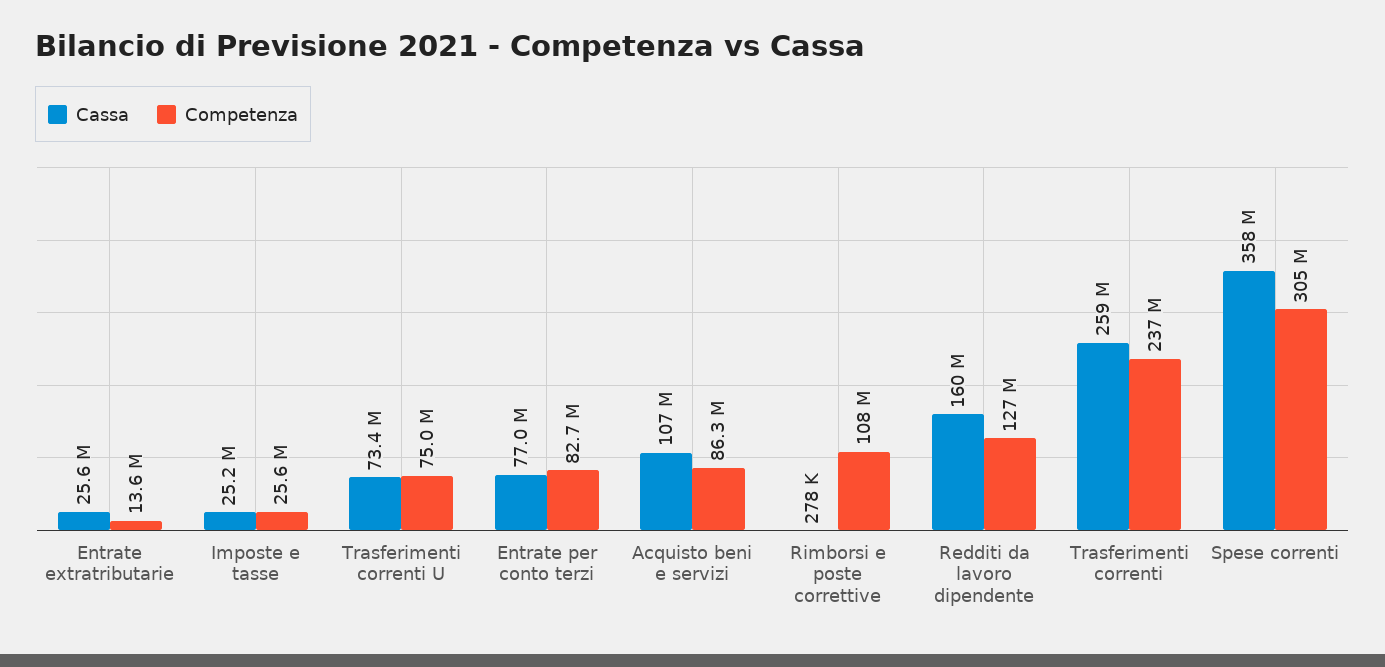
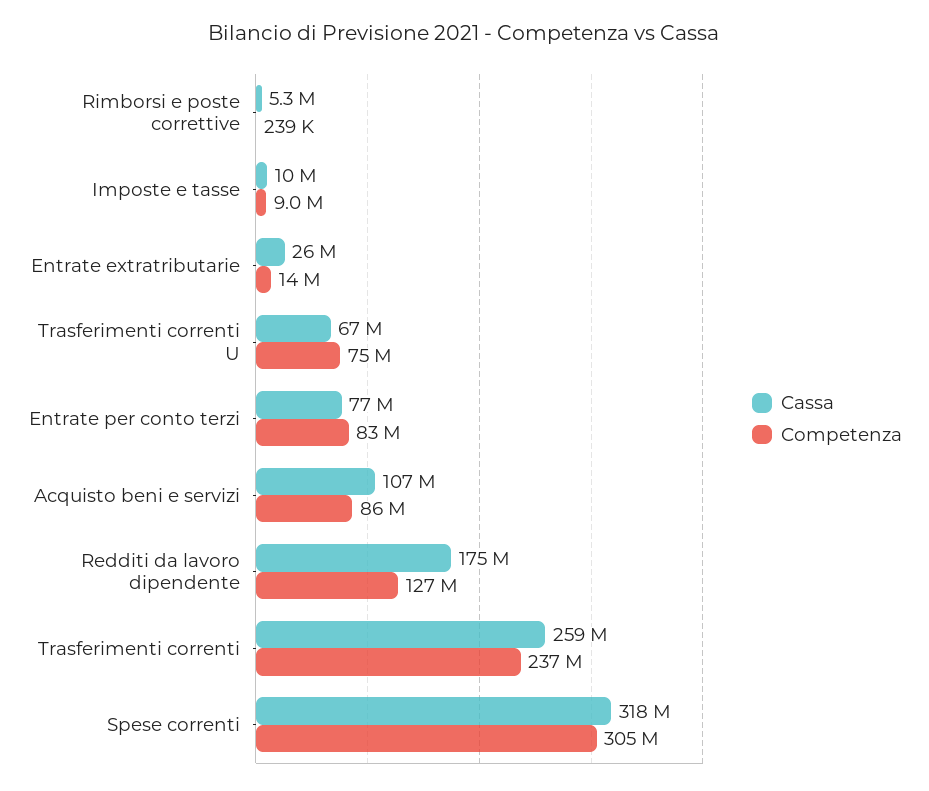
  {
    "Cassa": {
      "Entrate extratributarie": 25600000,
-     "Imposte e tasse": 25200000,
+     "Imposte e tasse": 10000000,
-     "Trasferimenti correnti U": 73400000,
+     "Trasferimenti correnti U": 67000000,
      "Entrate per conto terzi": 77000000,
      "Acquisto beni e servizi": 107000000,
-     "Rimborsi e poste correttive": 278000,
+     "Rimborsi e poste correttive": 5300000,
-     "Redditi da lavoro dipendente": 160000000,
+     "Redditi da lavoro dipendente": 175000000,
      "Trasferimenti correnti": 259000000,
-     "Spese correnti": 358000000
+     "Spese correnti": 318000000
    },
    "Competenza": {
      "Entrate extratributarie": 13600000,
-     "Imposte e tasse": 25600000,
+     "Imposte e tasse": 9000000,
      "Trasferimenti correnti U": 75000000,
      "Entrate per conto terzi": 82700000,
      "Acquisto beni e servizi": 86300000,
-     "Rimborsi e poste correttive": 108000000,
+     "Rimborsi e poste correttive": 239000,
      "Redditi da lavoro dipendente": 127000000,
      "Trasferimenti correnti": 237000000,
      "Spese correnti": 305000000
    }
  }

